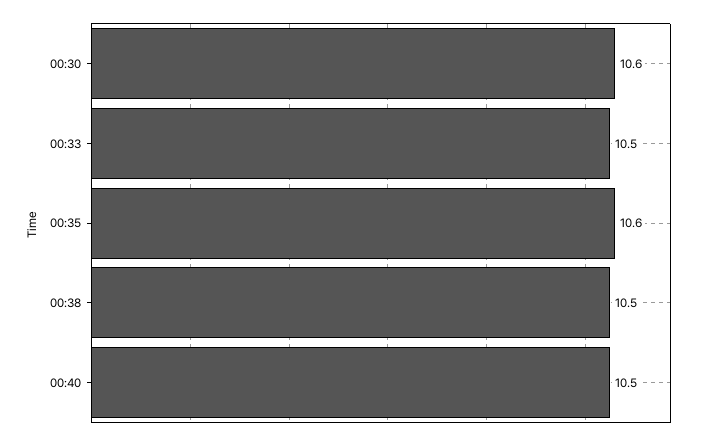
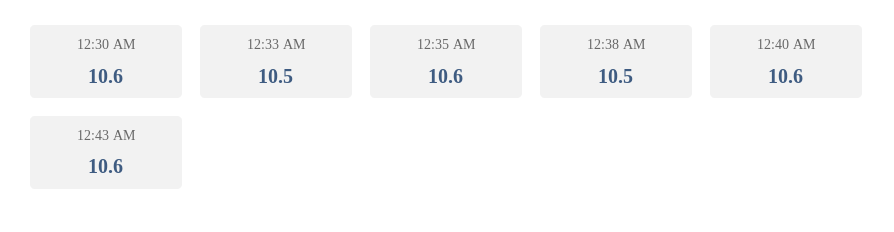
  {
    "00:30": 10.6,
    "00:33": 10.5,
    "00:35": 10.6,
    "00:38": 10.5,
-   "00:40": 10.5
+   "00:40": 10.6,
+   "12:43 AM": 10.6
  }

